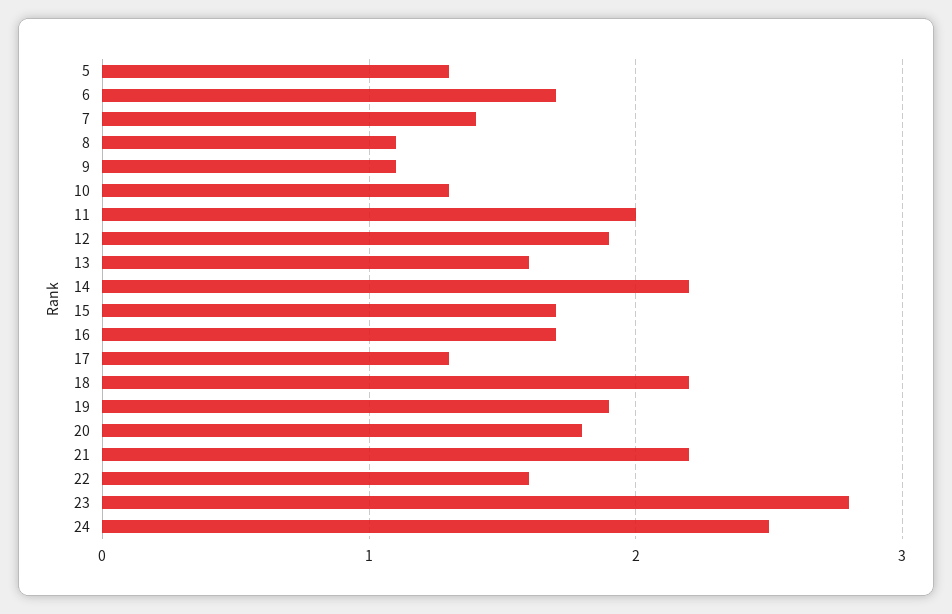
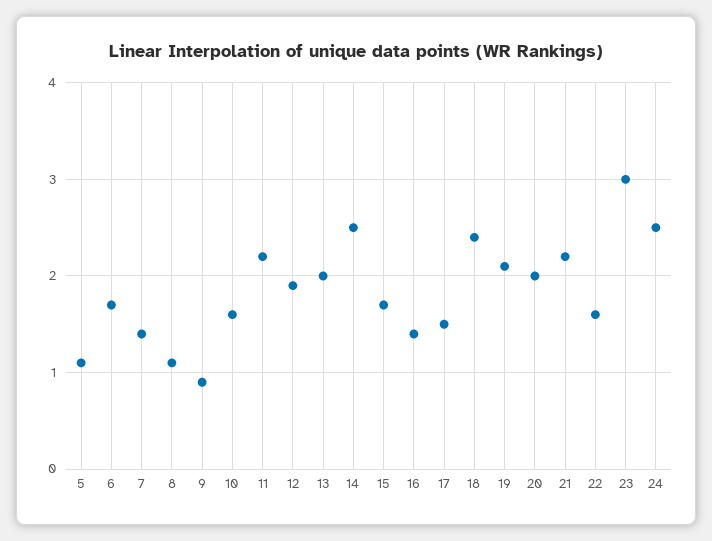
  {
-   "5": 1.3,
+   "5": 1.1,
    "6": 1.7,
    "7": 1.4,
    "8": 1.1,
-   "9": 1.1,
+   "9": 0.9,
-   "10": 1.3,
+   "10": 1.6,
-   "11": 2,
+   "11": 2.2,
    "12": 1.9,
-   "13": 1.6,
+   "13": 2,
-   "14": 2.2,
+   "14": 2.5,
    "15": 1.7,
-   "16": 1.7,
+   "16": 1.4,
-   "17": 1.3,
+   "17": 1.5,
-   "18": 2.2,
+   "18": 2.4,
-   "19": 1.9,
+   "19": 2.1,
-   "20": 1.8,
+   "20": 2,
    "21": 2.2,
    "22": 1.6,
-   "23": 2.8,
+   "23": 3,
    "24": 2.5
  }

